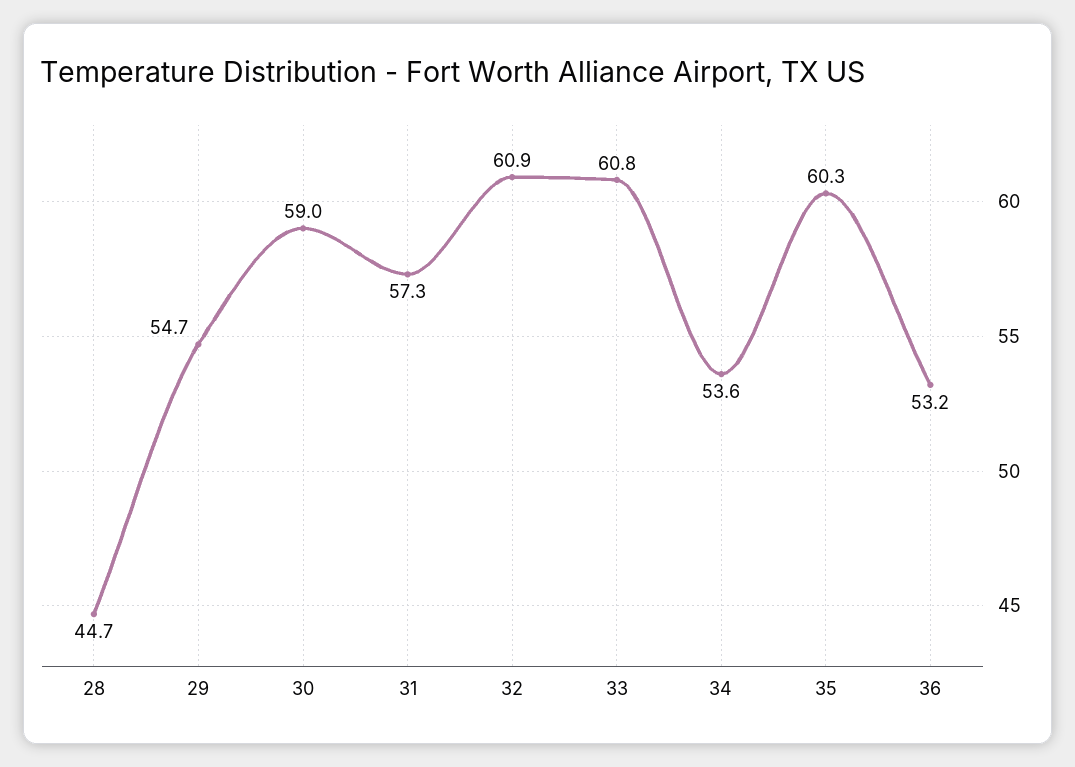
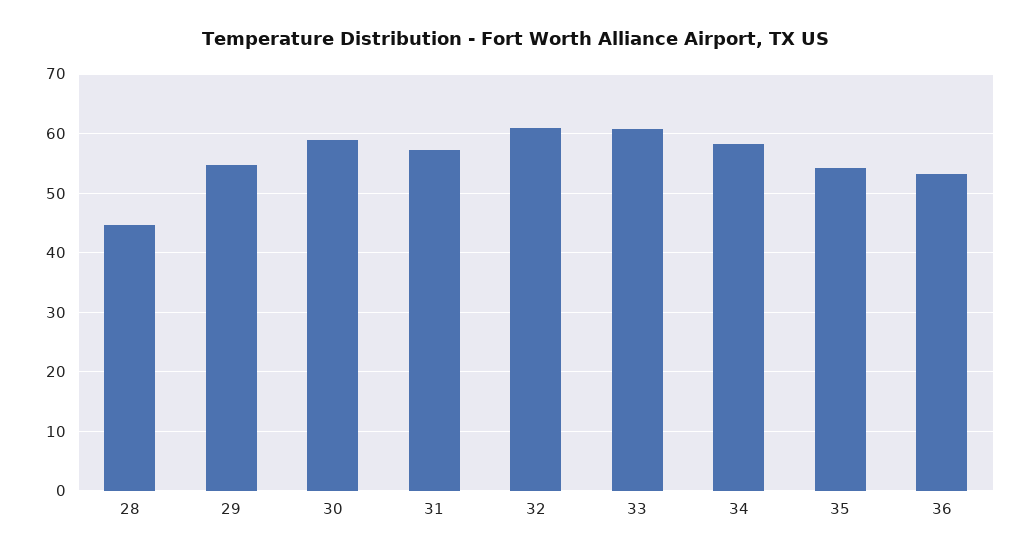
  {
    "28": 44.7,
    "29": 54.7,
    "30": 59,
    "31": 57.3,
    "32": 60.9,
    "33": 60.8,
-   "34": 53.6,
+   "34": 58,
-   "35": 60.3,
+   "35": 54,
    "36": 53.2
  }

